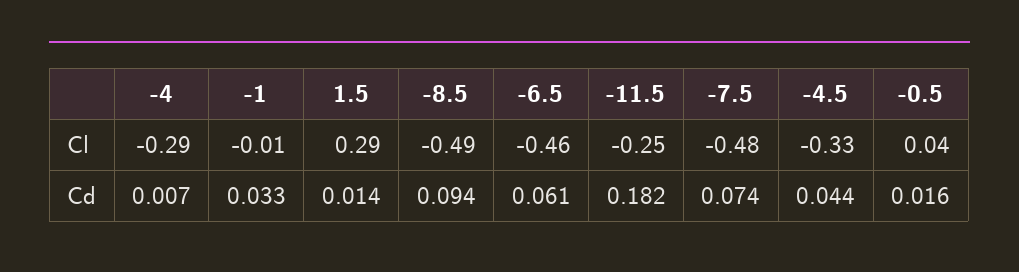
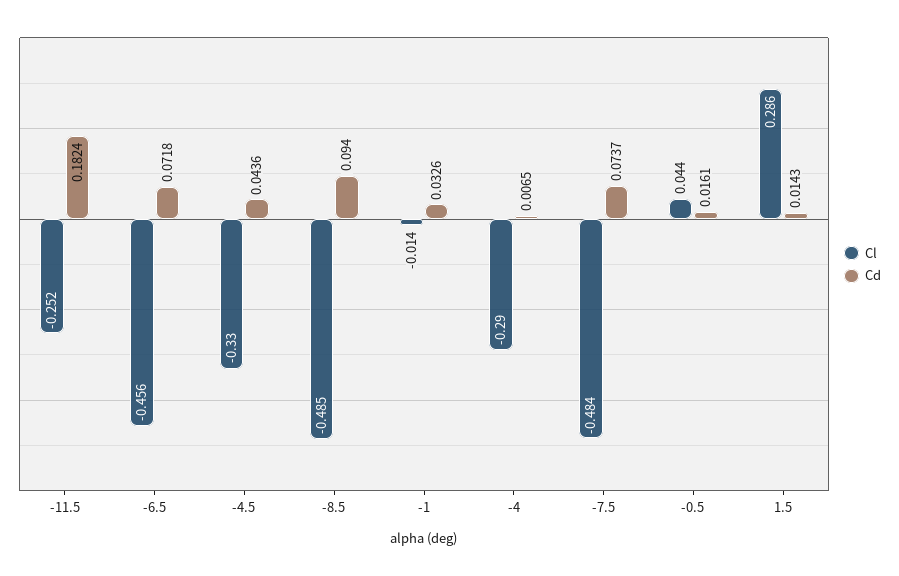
  {
    "Cl": {
      "-4": -0.29,
      "-1": -0.014,
      "1.5": 0.286,
      "-8.5": -0.485,
      "-6.5": -0.456,
      "-11.5": -0.252,
      "-7.5": -0.484,
      "-4.5": -0.33,
      "-0.5": 0.044
    },
    "Cd": {
      "-4": 0.0065,
      "-1": 0.0326,
      "1.5": 0.0143,
      "-8.5": 0.094,
-     "-6.5": 0.061,
+     "-6.5": 0.0718,
      "-11.5": 0.1824,
      "-7.5": 0.0737,
      "-4.5": 0.0436,
      "-0.5": 0.0161
    }
  }

